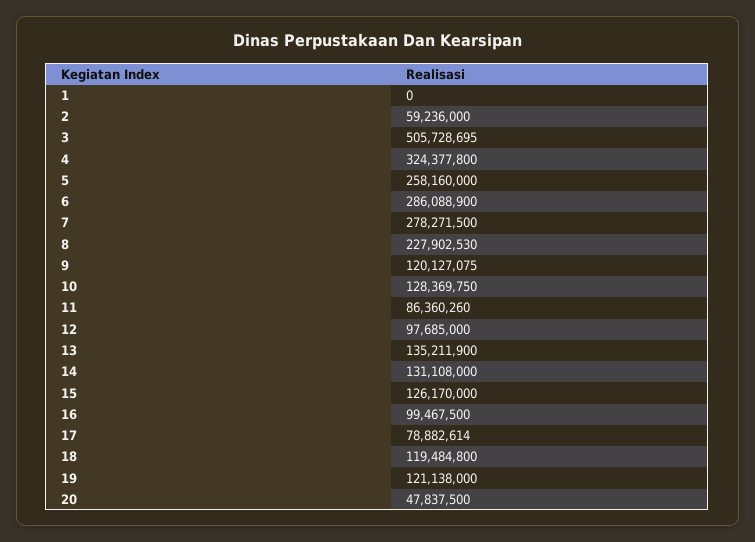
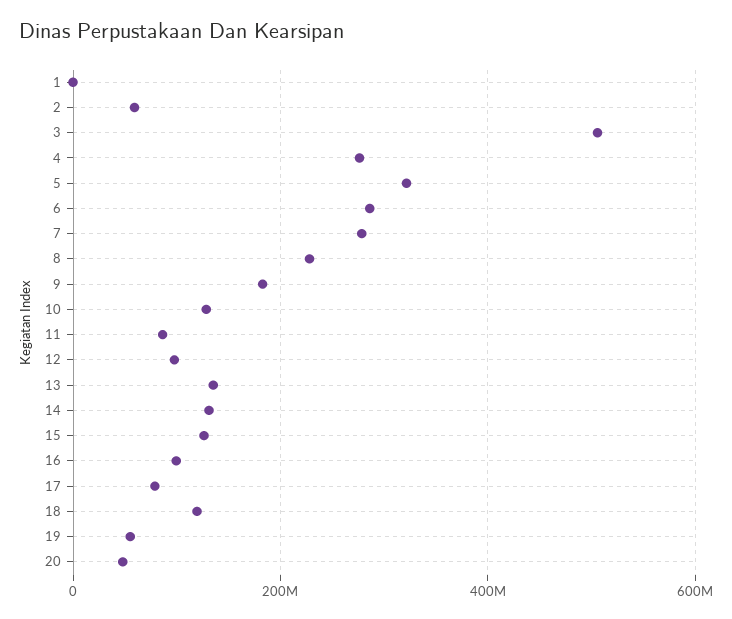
  {
    "1": 0,
    "2": 59236000,
    "3": 505728695,
-   "4": 324377800,
+   "4": 280000000,
-   "5": 258160000,
+   "5": 320000000,
    "6": 286088900,
    "7": 278271500,
    "8": 227902530,
-   "9": 120127075,
+   "9": 180000000,
    "10": 128369750,
    "11": 86360260,
    "12": 97685000,
    "13": 135211900,
    "14": 131108000,
    "15": 126170000,
    "16": 99467500,
    "17": 78882614,
    "18": 119484800,
-   "19": 121138000,
+   "19": 60000000,
    "20": 47837500
  }

